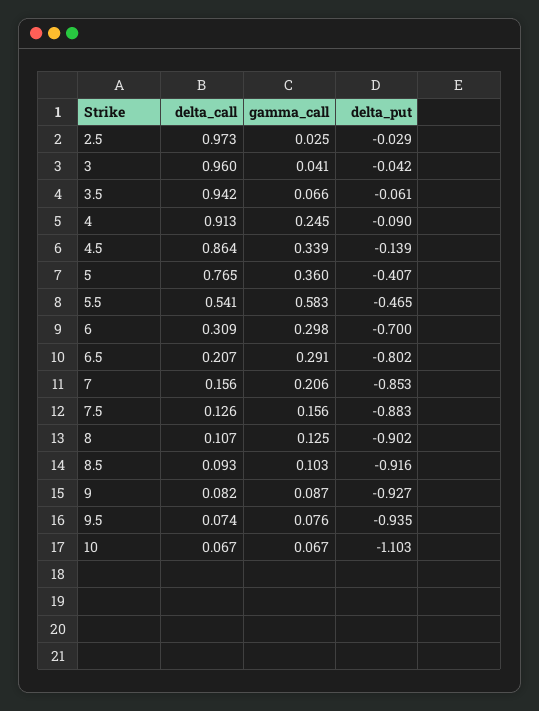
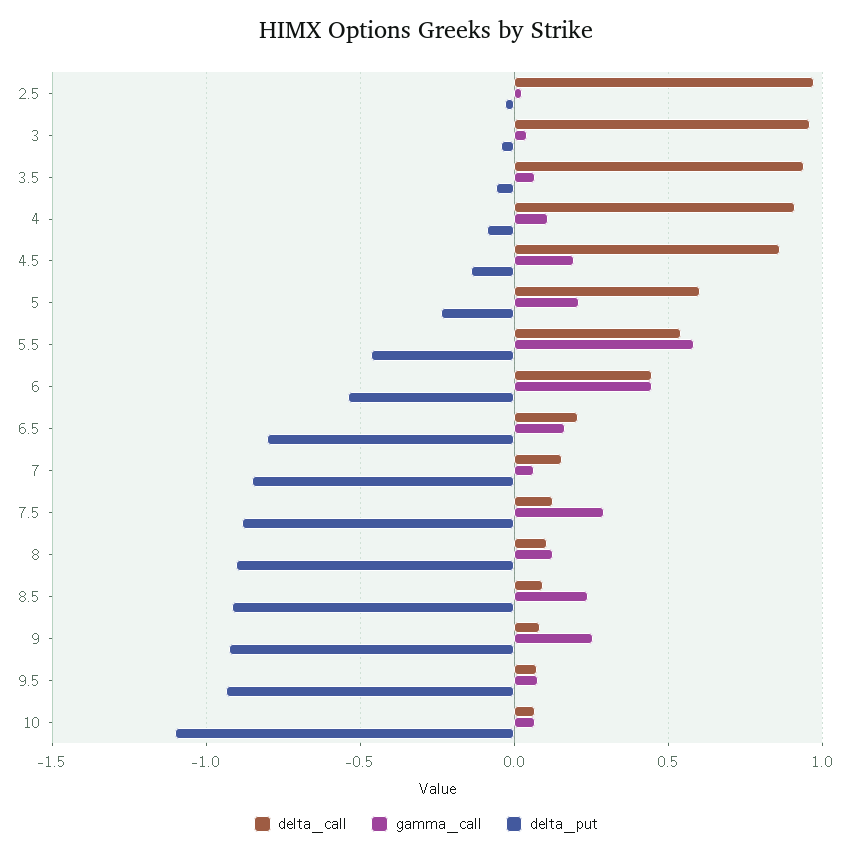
  {
    "delta_call": {
      "2.5": 0.973,
      "3": 0.96,
      "3.5": 0.942,
      "4": 0.913,
      "4.5": 0.864,
-     "5": 0.765,
+     "5": 0.6,
      "5.5": 0.541,
-     "6": 0.309,
+     "6": 0.45,
      "6.5": 0.207,
      "7": 0.156,
      "7.5": 0.126,
      "8": 0.107,
      "8.5": 0.093,
      "9": 0.082,
      "9.5": 0.074,
      "10": 0.067
    },
    "gamma_call": {
      "2.5": 0.025,
      "3": 0.041,
      "3.5": 0.066,
-     "4": 0.245,
+     "4": 0.1,
-     "4.5": 0.339,
+     "4.5": 0.2,
-     "5": 0.36,
+     "5": 0.2,
      "5.5": 0.583,
-     "6": 0.298,
+     "6": 0.45,
-     "6.5": 0.291,
+     "6.5": 0.15,
-     "7": 0.206,
+     "7": 0.05,
-     "7.5": 0.156,
+     "7.5": 0.3,
      "8": 0.125,
-     "8.5": 0.103,
+     "8.5": 0.25,
-     "9": 0.087,
+     "9": 0.25,
      "9.5": 0.076,
      "10": 0.067
    },
    "delta_put": {
      "2.5": -0.029,
      "3": -0.042,
      "3.5": -0.061,
      "4": -0.09,
      "4.5": -0.139,
-     "5": -0.407,
+     "5": -0.25,
      "5.5": -0.465,
-     "6": -0.7,
+     "6": -0.55,
      "6.5": -0.802,
      "7": -0.853,
      "7.5": -0.883,
      "8": -0.902,
      "8.5": -0.916,
      "9": -0.927,
      "9.5": -0.935,
      "10": -1.103
    }
  }

